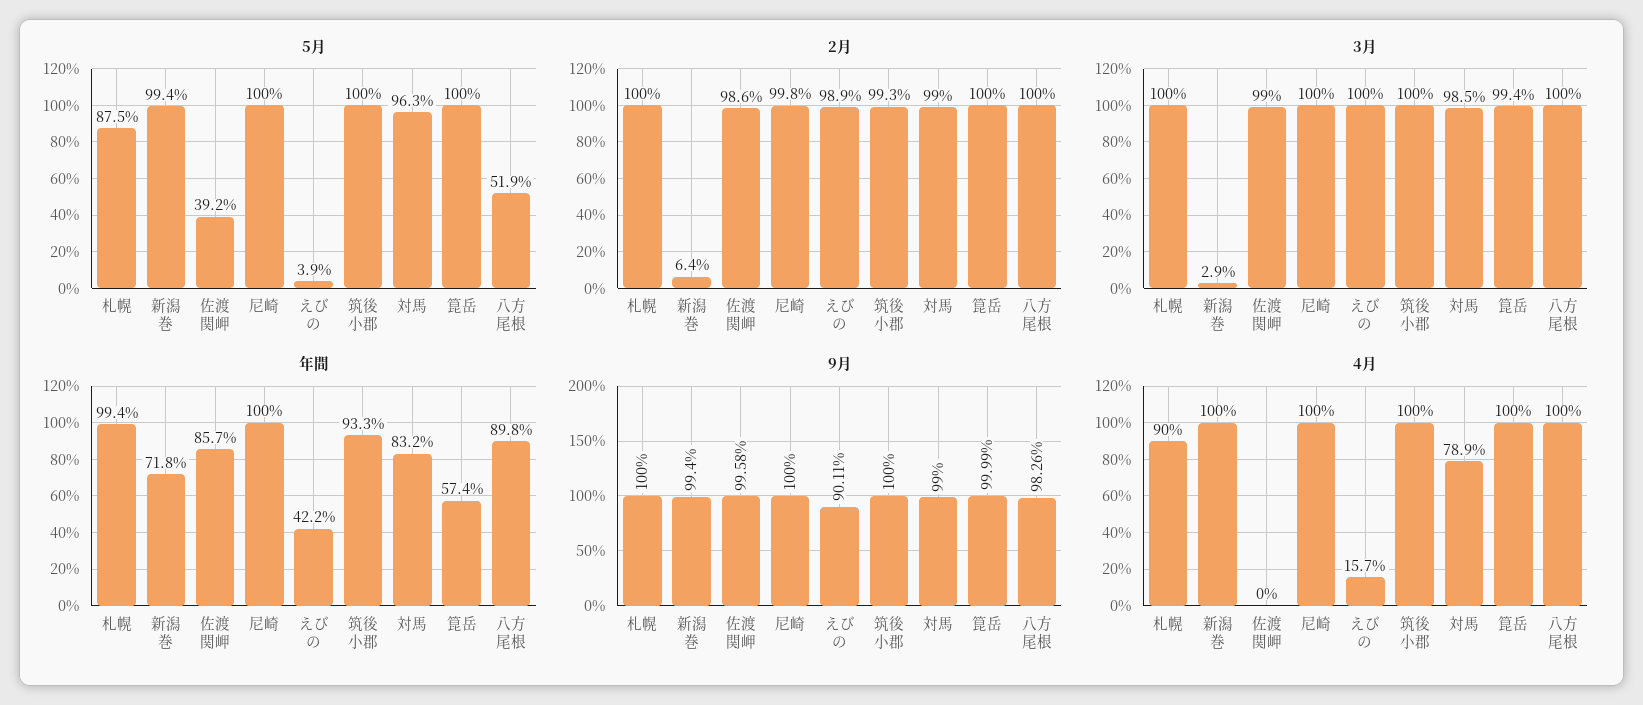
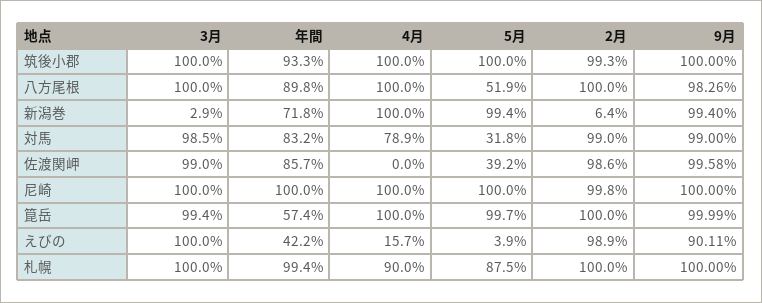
  {
    "5月": {
      "札幌": 87.5,
      "新潟巻": 99.4,
      "佐渡関岬": 39.2,
      "尼崎": 100,
      "えびの": 3.9,
      "筑後小郡": 100,
-     "対馬": 96.3,
+     "対馬": 31.8,
-     "箟岳": 100,
+     "箟岳": 99.7,
      "八方尾根": 51.9
    },
    "2月": {
      "札幌": 100,
      "新潟巻": 6.4,
      "佐渡関岬": 98.6,
      "尼崎": 99.8,
      "えびの": 98.9,
      "筑後小郡": 99.3,
      "対馬": 99,
      "箟岳": 100,
      "八方尾根": 100
    },
    "3月": {
      "札幌": 100,
      "新潟巻": 2.9,
      "佐渡関岬": 99,
      "尼崎": 100,
      "えびの": 100,
      "筑後小郡": 100,
      "対馬": 98.5,
      "箟岳": 99.4,
      "八方尾根": 100
    },
    "年間": {
      "札幌": 99.4,
      "新潟巻": 71.8,
      "佐渡関岬": 85.7,
      "尼崎": 100,
      "えびの": 42.2,
      "筑後小郡": 93.3,
      "対馬": 83.2,
      "箟岳": 57.4,
      "八方尾根": 89.8
    },
    "9月": {
      "札幌": 100,
      "新潟巻": 99.4,
      "佐渡関岬": 99.58,
      "尼崎": 100,
      "えびの": 90.11,
      "筑後小郡": 100,
      "対馬": 99,
      "箟岳": 99.99,
      "八方尾根": 98.26
    },
    "4月": {
      "札幌": 90,
      "新潟巻": 100,
      "佐渡関岬": 0,
      "尼崎": 100,
      "えびの": 15.7,
      "筑後小郡": 100,
      "対馬": 78.9,
      "箟岳": 100,
      "八方尾根": 100
    }
  }

